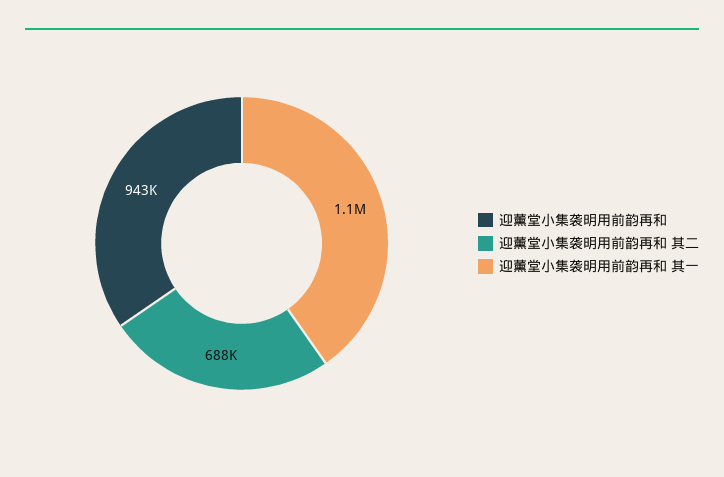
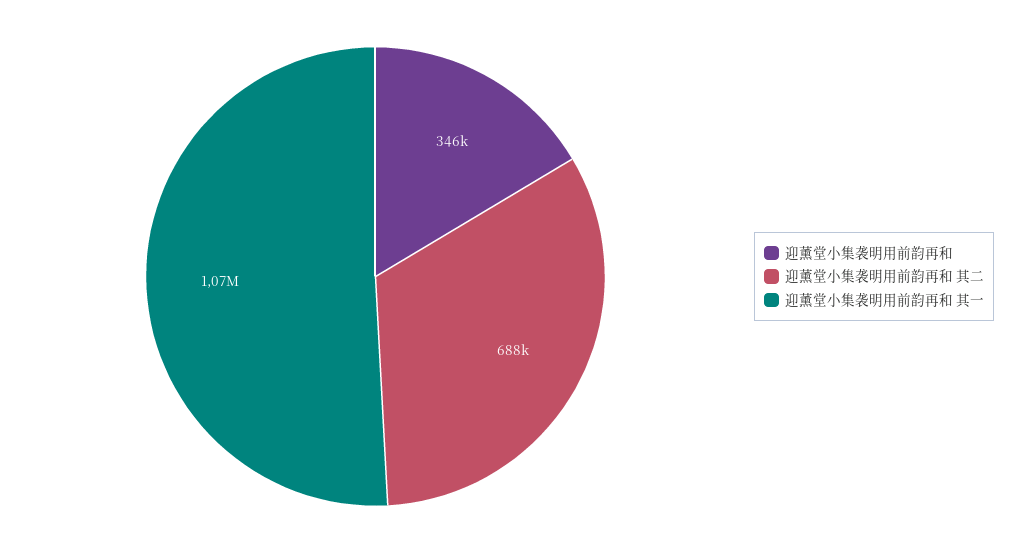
  {
-   "迎薰堂小集袭明用前韵再和": 943000,
+   "迎薰堂小集袭明用前韵再和": 346000,
    "迎薰堂小集袭明用前韵再和 其二": 688000,
    "迎薰堂小集袭明用前韵再和 其一": 1070000
  }

